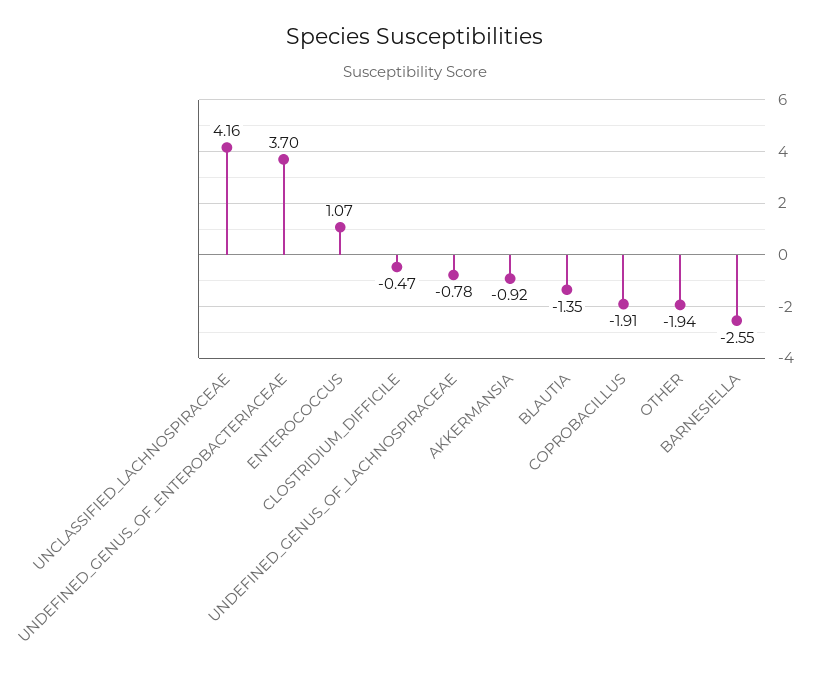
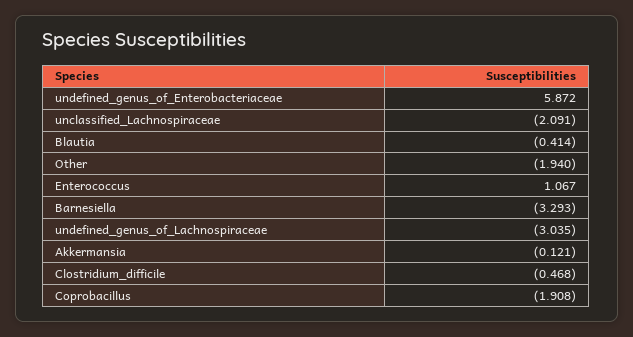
  {
-   "UNCLASSIFIED_LACHNOSPIRACEAE": 4.16,
+   "UNCLASSIFIED_LACHNOSPIRACEAE": -2.091,
-   "UNDEFINED_GENUS_OF_ENTEROBACTERIACEAE": 3.7,
+   "UNDEFINED_GENUS_OF_ENTEROBACTERIACEAE": 5.872,
    "ENTEROCOCCUS": 1.067,
    "CLOSTRIDIUM_DIFFICILE": -0.468,
-   "UNDEFINED_GENUS_OF_LACHNOSPIRACEAE": -0.78,
+   "UNDEFINED_GENUS_OF_LACHNOSPIRACEAE": -3.035,
-   "AKKERMANSIA": -0.92,
+   "AKKERMANSIA": -0.121,
-   "BLAUTIA": -1.35,
+   "BLAUTIA": -0.414,
    "COPROBACILLUS": -1.908,
    "OTHER": -1.94,
-   "BARNESIELLA": -2.55
+   "BARNESIELLA": -3.293
  }

